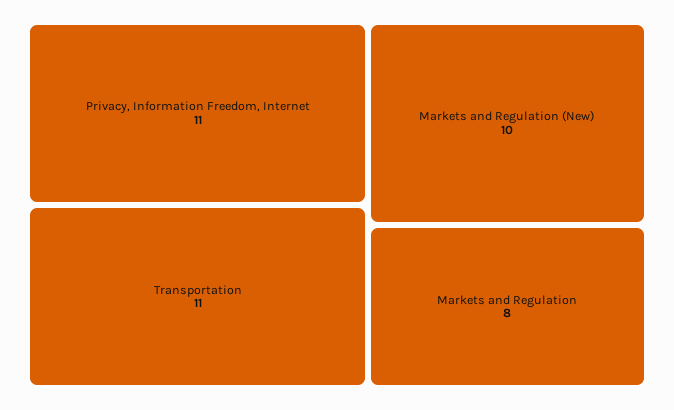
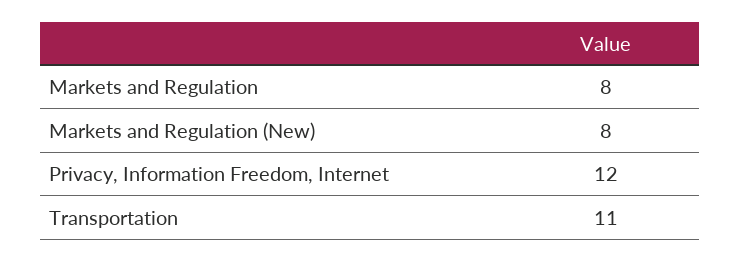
  {
-   "Privacy, Information Freedom, Internet": 11,
+   "Privacy, Information Freedom, Internet": 12,
    "Transportation": 11,
-   "Markets and Regulation (New)": 10,
+   "Markets and Regulation (New)": 8,
    "Markets and Regulation": 8
  }

